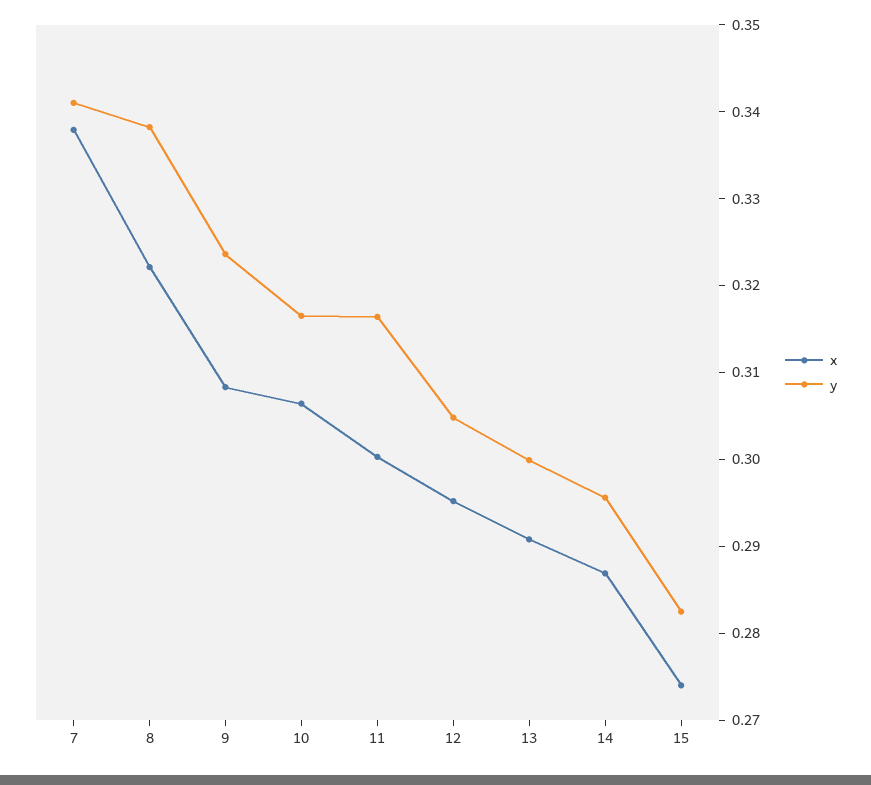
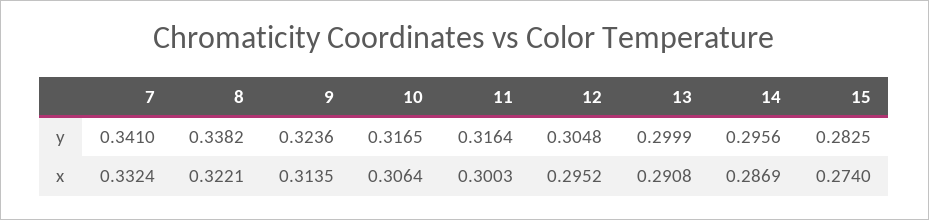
  {
    "x": {
-     "7": 0.338,
+     "7": 0.3324,
      "8": 0.3221,
-     "9": 0.308,
+     "9": 0.3135,
      "10": 0.3064,
      "11": 0.3003,
      "12": 0.2952,
      "13": 0.2908,
      "14": 0.2869,
      "15": 0.274
    },
    "y": {
      "7": 0.341,
      "8": 0.3382,
      "9": 0.3236,
      "10": 0.3165,
      "11": 0.3164,
      "12": 0.3048,
      "13": 0.2999,
      "14": 0.2956,
      "15": 0.2825
    }
  }

